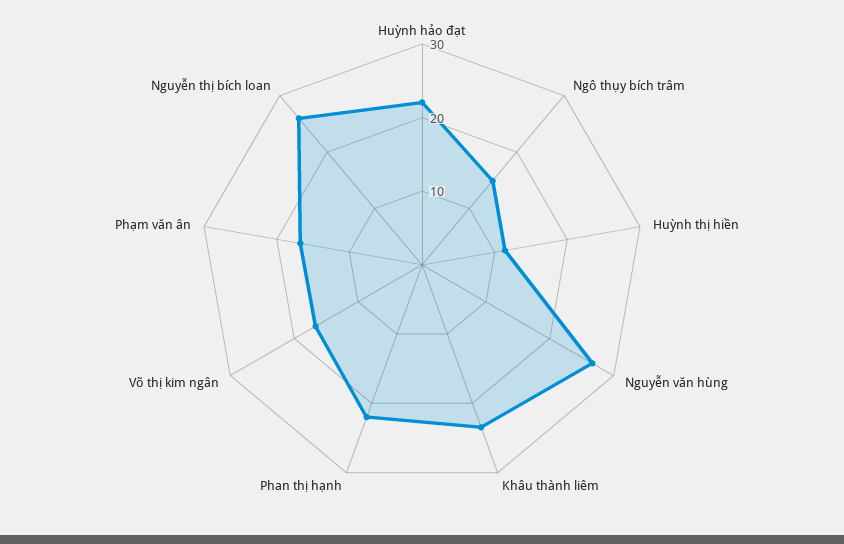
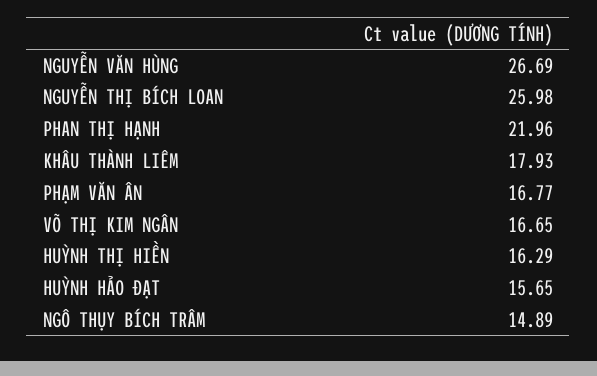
  {
-   "Huỳnh hảo đạt": 22,
+   "Huỳnh hảo đạt": 15.65,
    "Ngô thụy bích trâm": 14.89,
-   "Huỳnh thị hiền": 12,
+   "Huỳnh thị hiền": 16.29,
    "Nguyễn văn hùng": 26.69,
-   "Khâu thành liêm": 24,
+   "Khâu thành liêm": 17.93,
    "Phan thị hạnh": 21.96,
    "Võ thị kim ngân": 16.65,
    "Phạm văn ân": 16.77,
    "Nguyễn thị bích loan": 25.98
  }

